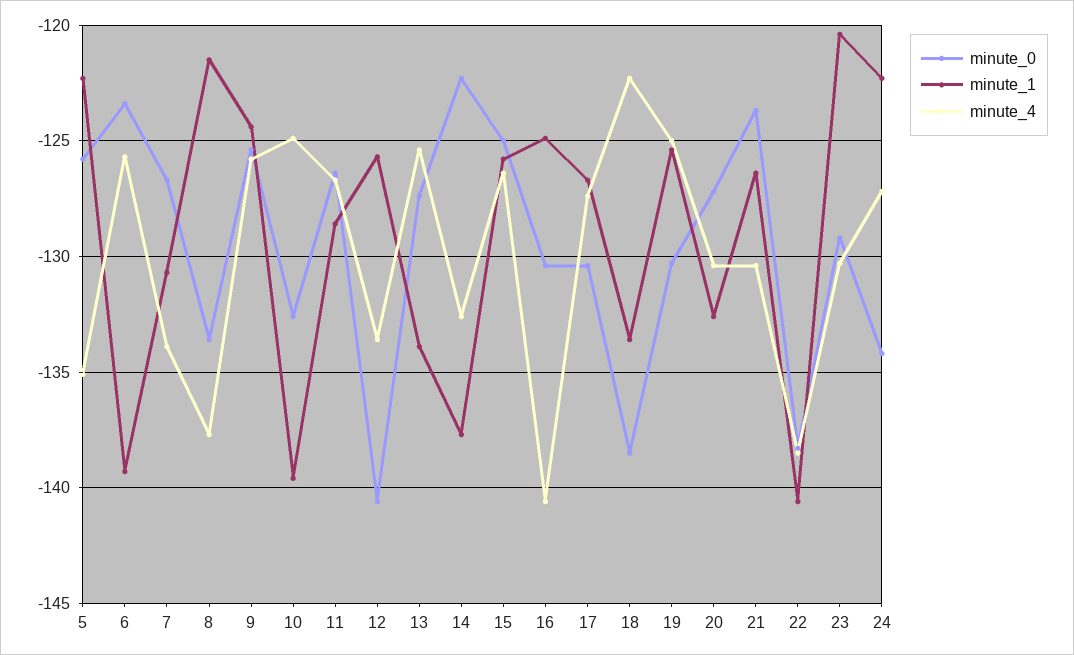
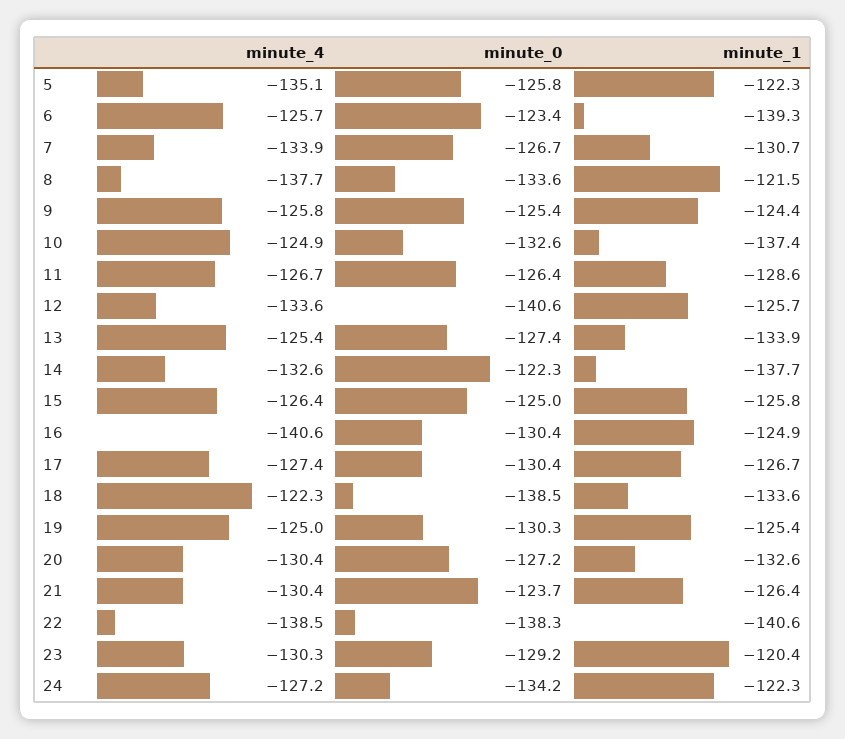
  {
    "minute_0": {
      "5": -125.8,
      "6": -123.4,
      "7": -126.7,
      "8": -133.6,
      "9": -125.4,
      "10": -132.6,
      "11": -126.4,
      "12": -140.6,
      "13": -127.4,
      "14": -122.3,
      "15": -125,
      "16": -130.4,
      "17": -130.4,
      "18": -138.5,
      "19": -130.3,
      "20": -127.2,
      "21": -123.7,
      "22": -138.3,
      "23": -129.2,
      "24": -134.2
    },
    "minute_1": {
      "5": -122.3,
      "6": -139.3,
      "7": -130.7,
      "8": -121.5,
      "9": -124.4,
-     "10": -139.5,
+     "10": -137.4,
      "11": -128.6,
      "12": -125.7,
      "13": -133.9,
      "14": -137.7,
      "15": -125.8,
      "16": -124.9,
      "17": -126.7,
      "18": -133.6,
      "19": -125.4,
      "20": -132.6,
      "21": -126.4,
      "22": -140.6,
      "23": -120.4,
      "24": -122.3
    },
    "minute_4": {
      "5": -135.1,
      "6": -125.7,
      "7": -133.9,
      "8": -137.7,
      "9": -125.8,
      "10": -124.9,
      "11": -126.7,
      "12": -133.6,
      "13": -125.4,
      "14": -132.6,
      "15": -126.4,
      "16": -140.6,
      "17": -127.4,
      "18": -122.3,
      "19": -125,
      "20": -130.4,
      "21": -130.4,
      "22": -138.5,
      "23": -130.3,
      "24": -127.2
    }
  }

